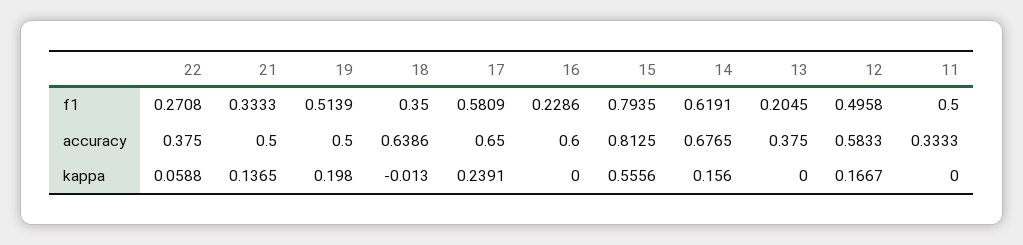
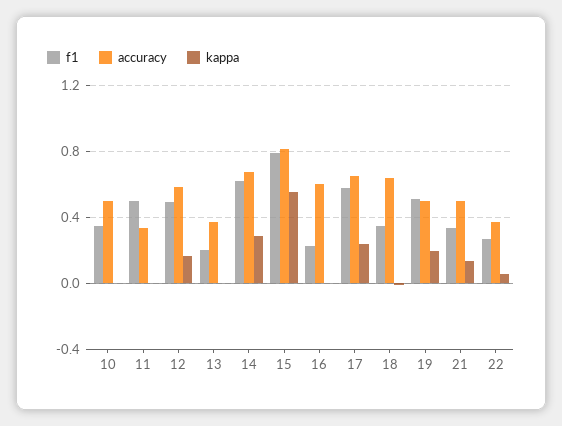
  {
    "f1": {
      "22": 0.2708,
      "21": 0.3333,
      "19": 0.5139,
      "18": 0.35,
      "17": 0.5809,
      "16": 0.2286,
      "15": 0.7935,
      "14": 0.6191,
      "13": 0.2045,
      "12": 0.4958,
-     "11": 0.5
+     "11": 0.5,
+     "10": 0.35
    },
    "accuracy": {
      "22": 0.375,
      "21": 0.5,
      "19": 0.5,
      "18": 0.6386,
      "17": 0.65,
      "16": 0.6,
      "15": 0.8125,
      "14": 0.6765,
      "13": 0.375,
      "12": 0.5833,
-     "11": 0.3333
+     "11": 0.3333,
+     "10": 0.5
    },
    "kappa": {
      "22": 0.0588,
      "21": 0.1365,
      "19": 0.198,
      "18": -0.013,
      "17": 0.2391,
      "16": 0,
      "15": 0.5556,
-     "14": 0.156,
+     "14": 0.3,
      "13": 0,
      "12": 0.1667,
-     "11": 0
+     "11": 0,
+     "10": 0
    }
  }

